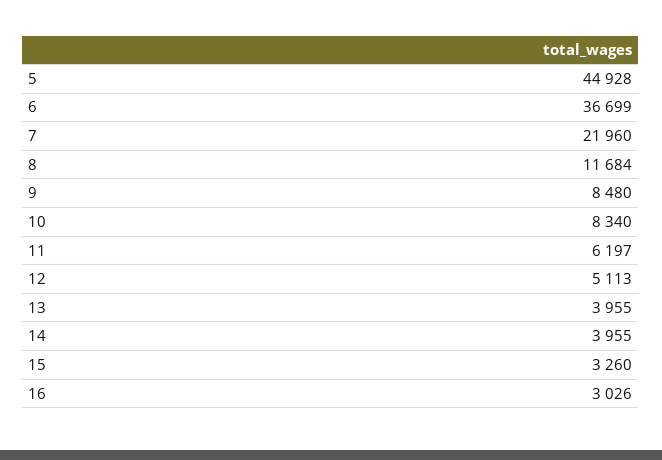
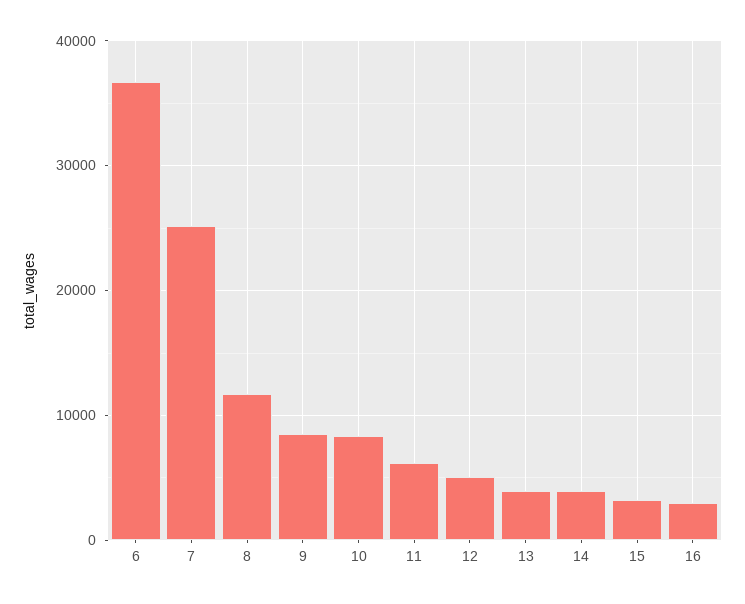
  {
-   "5": 44928,
    "6": 36699,
-   "7": 21960,
+   "7": 25000,
    "8": 11684,
    "9": 8480,
    "10": 8340,
    "11": 6197,
    "12": 5113,
    "13": 3955,
    "14": 3955,
    "15": 3260,
    "16": 3026
  }

